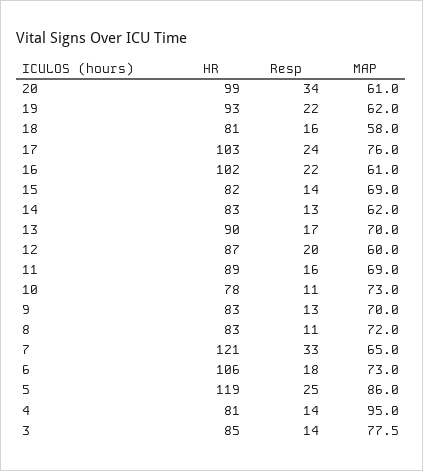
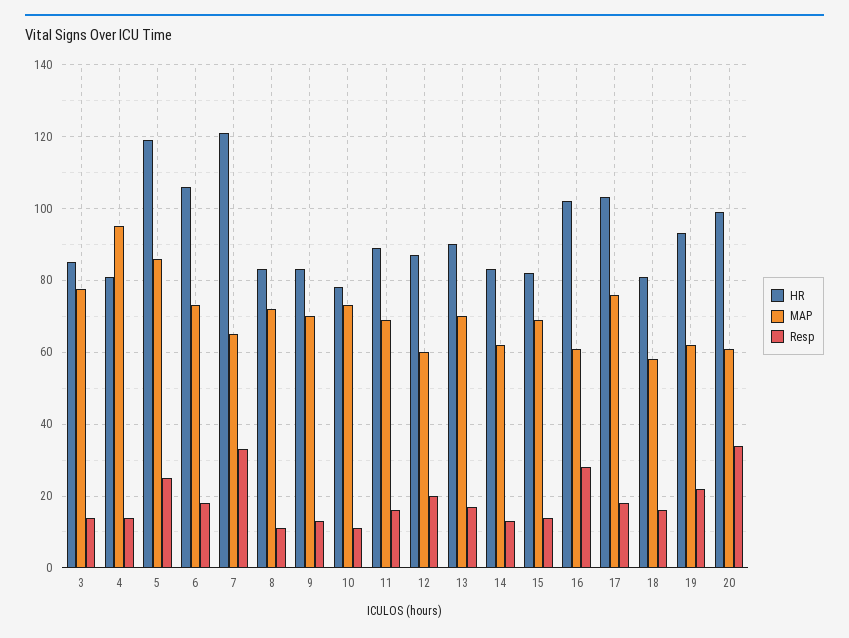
  {
    "HR": {
      "20": 99,
      "19": 93,
      "18": 81,
      "17": 103,
      "16": 102,
      "15": 82,
      "14": 83,
      "13": 90,
      "12": 87,
      "11": 89,
      "10": 78,
      "9": 83,
      "8": 83,
      "7": 121,
      "6": 106,
      "5": 119,
      "4": 81,
      "3": 85
    },
    "Resp": {
      "20": 34,
      "19": 22,
      "18": 16,
-     "17": 24,
+     "17": 18,
-     "16": 22,
+     "16": 28,
      "15": 14,
      "14": 13,
      "13": 17,
      "12": 20,
      "11": 16,
      "10": 11,
      "9": 13,
      "8": 11,
      "7": 33,
      "6": 18,
      "5": 25,
      "4": 14,
      "3": 14
    },
    "MAP": {
      "20": 61,
      "19": 62,
      "18": 58,
      "17": 76,
      "16": 61,
      "15": 69,
      "14": 62,
      "13": 70,
      "12": 60,
      "11": 69,
      "10": 73,
      "9": 70,
      "8": 72,
      "7": 65,
      "6": 73,
      "5": 86,
      "4": 95,
      "3": 77.5
    }
  }

